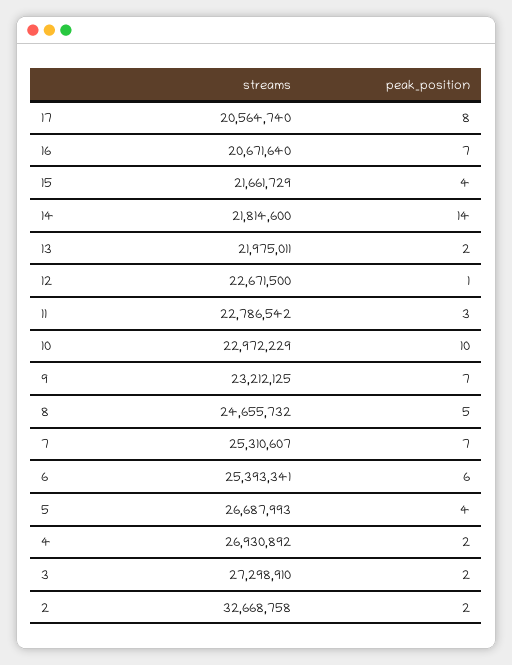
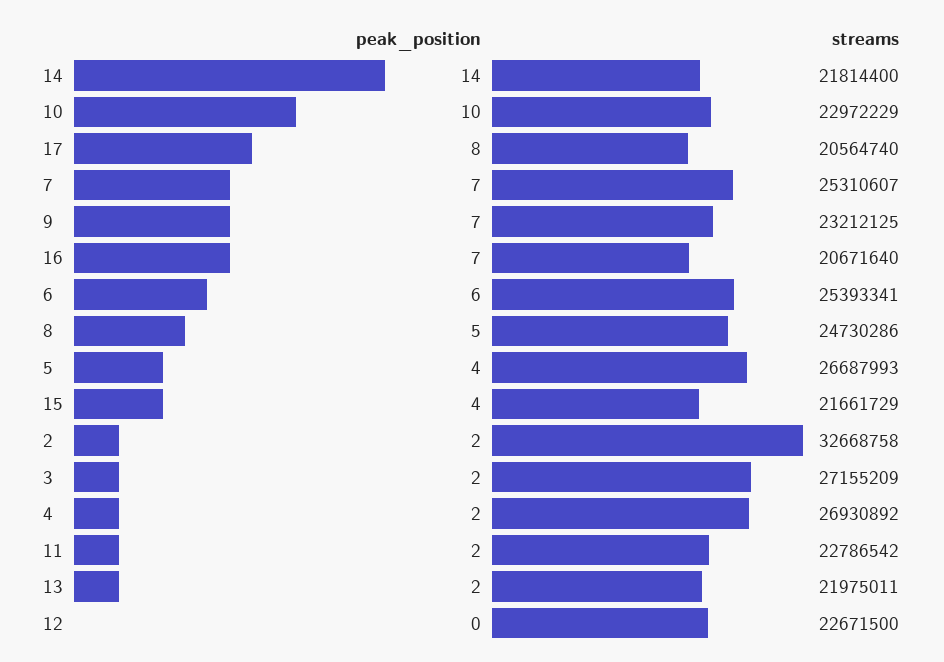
  {
    "streams": {
      "17": 20564740,
      "16": 20671640,
      "15": 21661729,
-     "14": 21814600,
+     "14": 21814400,
      "13": 21975011,
      "12": 22671500,
      "11": 22786542,
      "10": 22972229,
      "9": 23212125,
-     "8": 24655732,
+     "8": 24730286,
      "7": 25310607,
      "6": 25393341,
      "5": 26687993,
      "4": 26930892,
-     "3": 27298910,
+     "3": 27155209,
      "2": 32668758
    },
    "peak_position": {
      "17": 8,
      "16": 7,
      "15": 4,
      "14": 14,
      "13": 2,
-     "12": 1,
+     "12": 0,
-     "11": 3,
+     "11": 2,
      "10": 10,
      "9": 7,
      "8": 5,
      "7": 7,
      "6": 6,
      "5": 4,
      "4": 2,
      "3": 2,
      "2": 2
    }
  }

